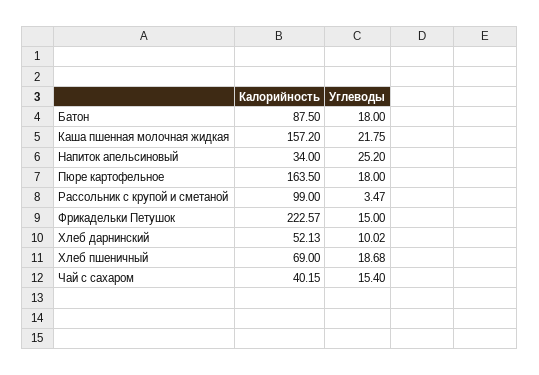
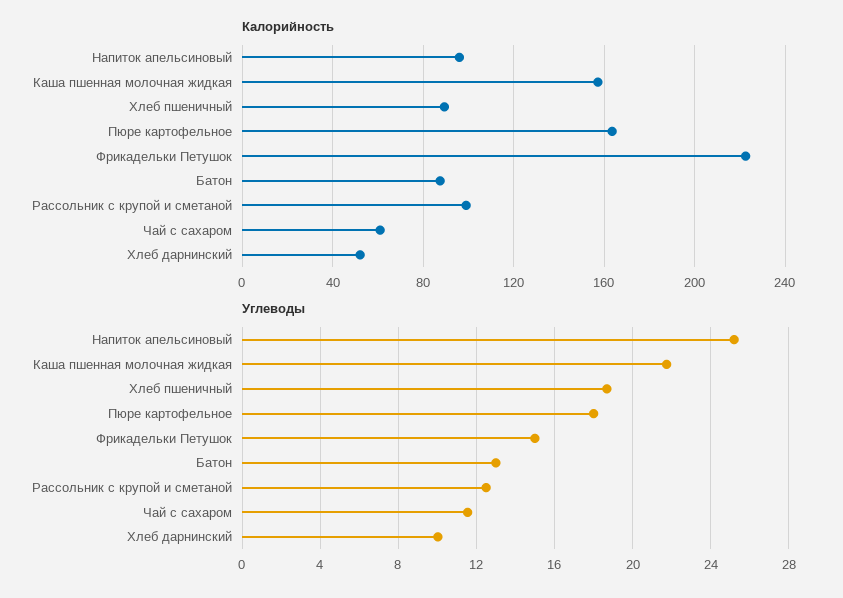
  {
    "Калорийность": {
      "Батон": 87.5,
      "Каша пшенная молочная жидкая": 157.2,
-     "Напиток апельсиновый": 34,
+     "Напиток апельсиновый": 95,
      "Пюре картофельное": 163.5,
      "Рассольник с крупой и сметаной": 99,
      "Фрикадельки Петушок": 222.57,
      "Хлеб дарнинский": 52.13,
-     "Хлеб пшеничный": 69,
+     "Хлеб пшеничный": 90,
-     "Чай с сахаром": 40.15
+     "Чай с сахаром": 60
    },
    "Углеводы": {
-     "Батон": 18,
+     "Батон": 13,
      "Каша пшенная молочная жидкая": 21.75,
      "Напиток апельсиновый": 25.2,
      "Пюре картофельное": 18,
-     "Рассольник с крупой и сметаной": 3.47,
+     "Рассольник с крупой и сметаной": 12.5,
      "Фрикадельки Петушок": 15,
      "Хлеб дарнинский": 10.02,
      "Хлеб пшеничный": 18.68,
-     "Чай с сахаром": 15.4
+     "Чай с сахаром": 11.5
    }
  }

